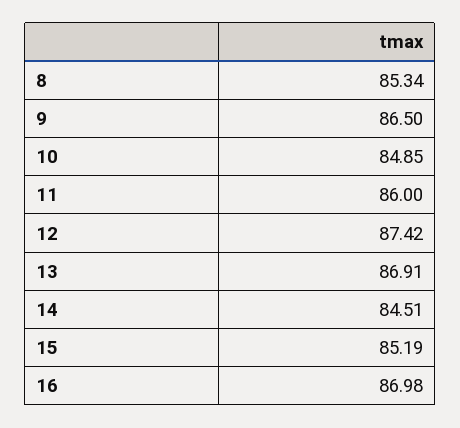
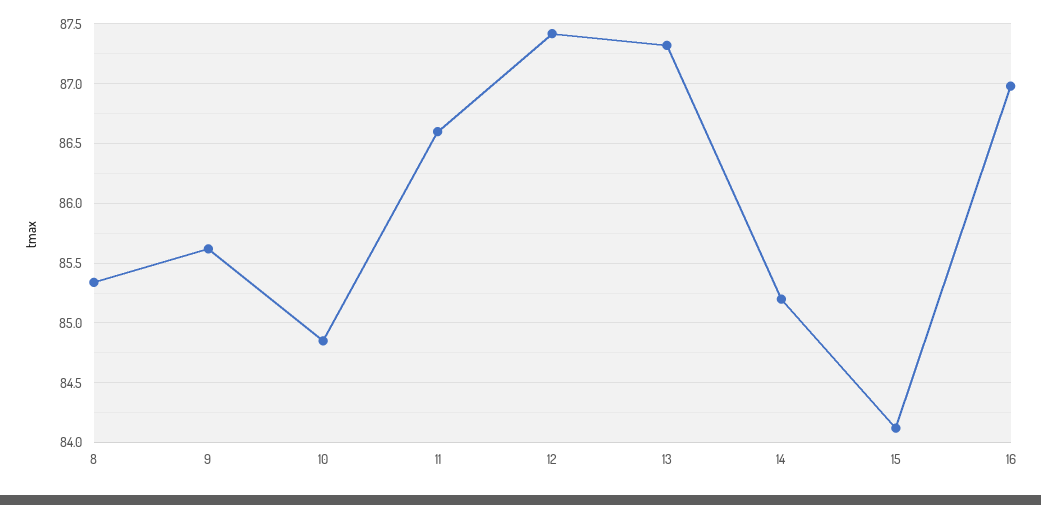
  {
    "8": 85.34,
-   "9": 86.5,
+   "9": 85.6,
    "10": 84.85,
-   "11": 86,
+   "11": 86.6,
    "12": 87.42,
-   "13": 86.91,
+   "13": 87.3,
-   "14": 84.51,
+   "14": 85.2,
-   "15": 85.19,
+   "15": 84.1,
    "16": 86.98
  }

